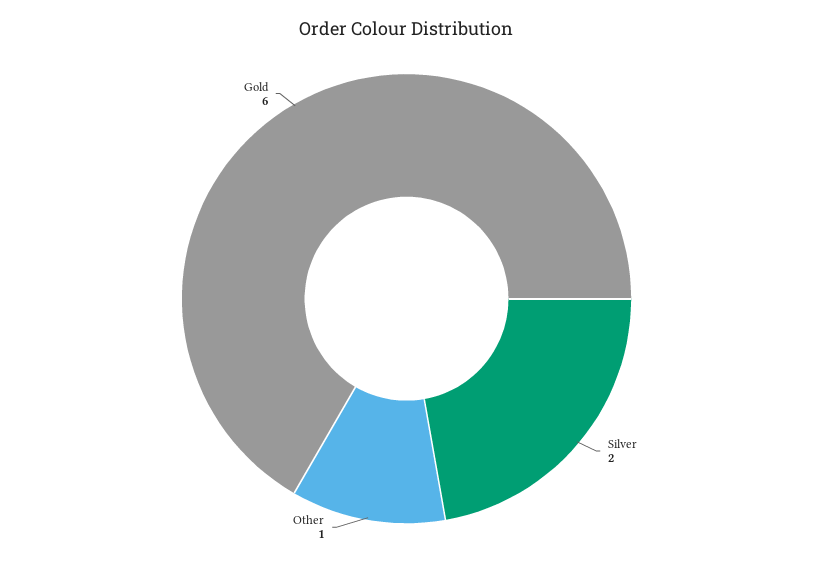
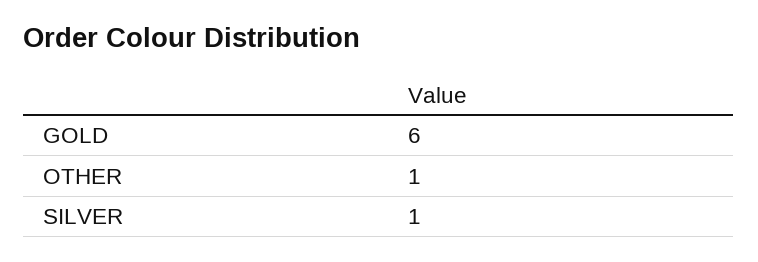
  {
-   "Silver": 2,
+   "Silver": 1,
    "Other": 1,
    "Gold": 6
  }

